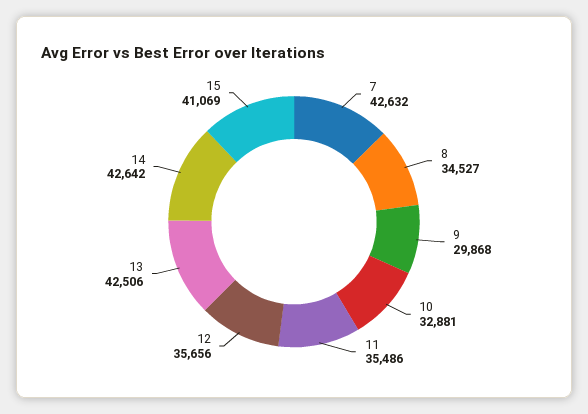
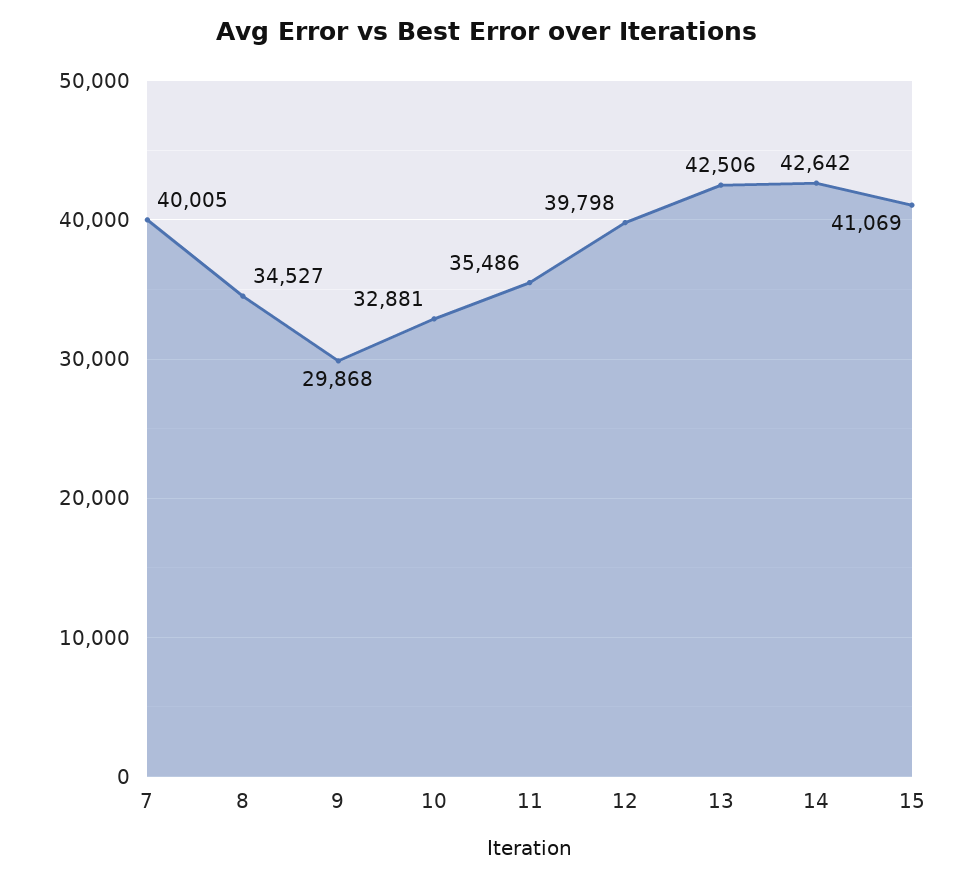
  {
-   "7": 42632,
+   "7": 40005,
    "8": 34527,
    "9": 29868,
    "10": 32881,
    "11": 35486,
-   "12": 35656,
+   "12": 39798,
    "13": 42506,
    "14": 42642,
    "15": 41069
  }

